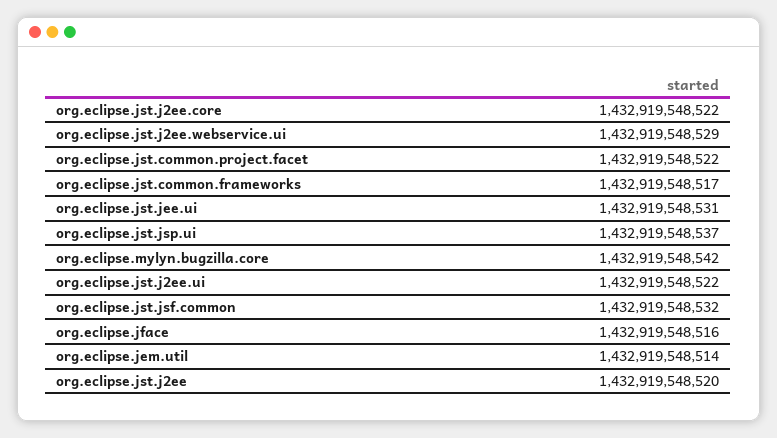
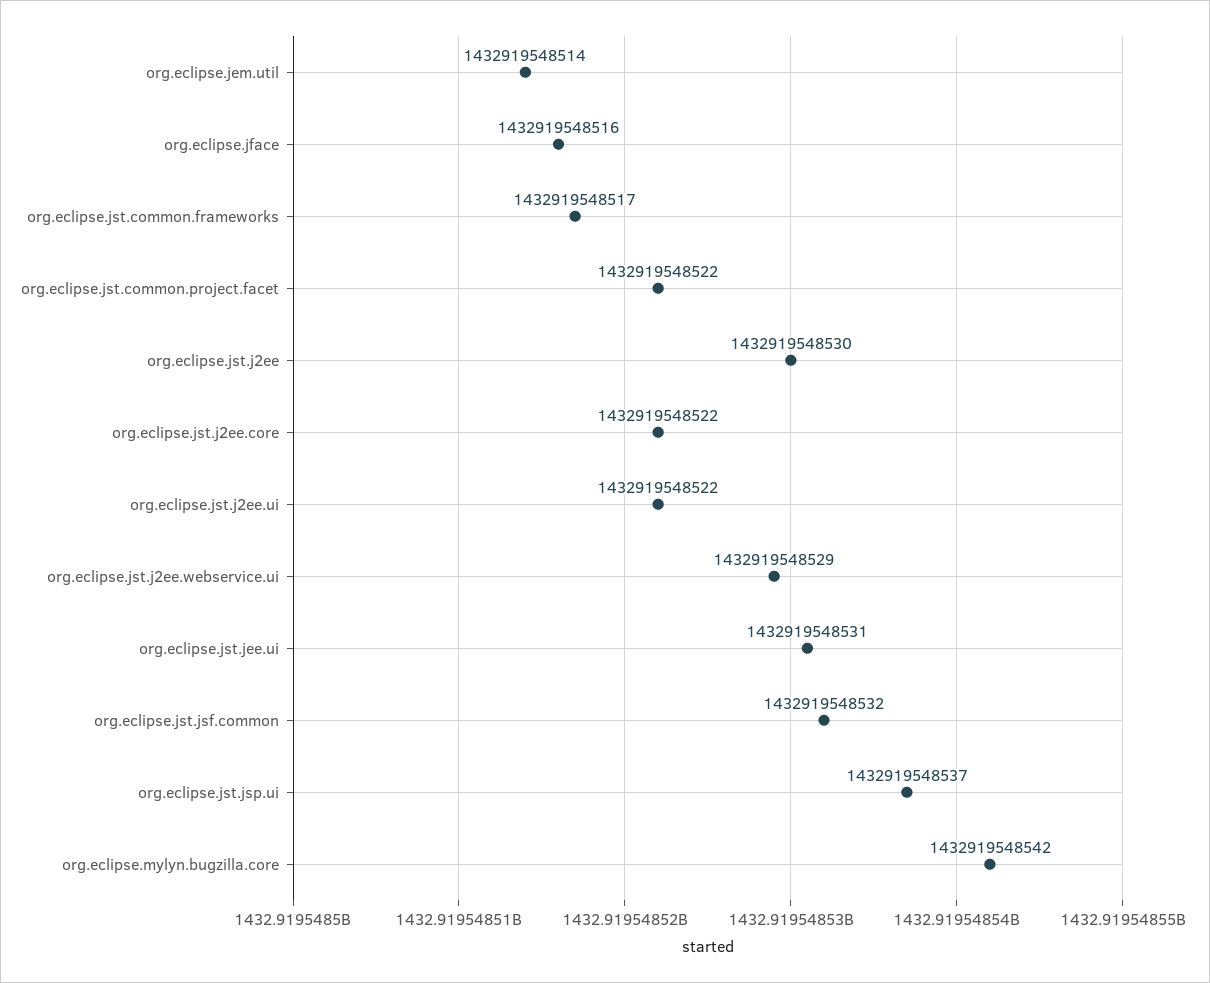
  {
    "org.eclipse.jst.j2ee.core": 1432919548522,
    "org.eclipse.jst.j2ee.webservice.ui": 1432919548529,
    "org.eclipse.jst.common.project.facet": 1432919548522,
    "org.eclipse.jst.common.frameworks": 1432919548517,
    "org.eclipse.jst.jee.ui": 1432919548531,
    "org.eclipse.jst.jsp.ui": 1432919548537,
    "org.eclipse.mylyn.bugzilla.core": 1432919548542,
    "org.eclipse.jst.j2ee.ui": 1432919548522,
    "org.eclipse.jst.jsf.common": 1432919548532,
    "org.eclipse.jface": 1432919548516,
    "org.eclipse.jem.util": 1432919548514,
-   "org.eclipse.jst.j2ee": 1432919548520
+   "org.eclipse.jst.j2ee": 1432919548530
  }

